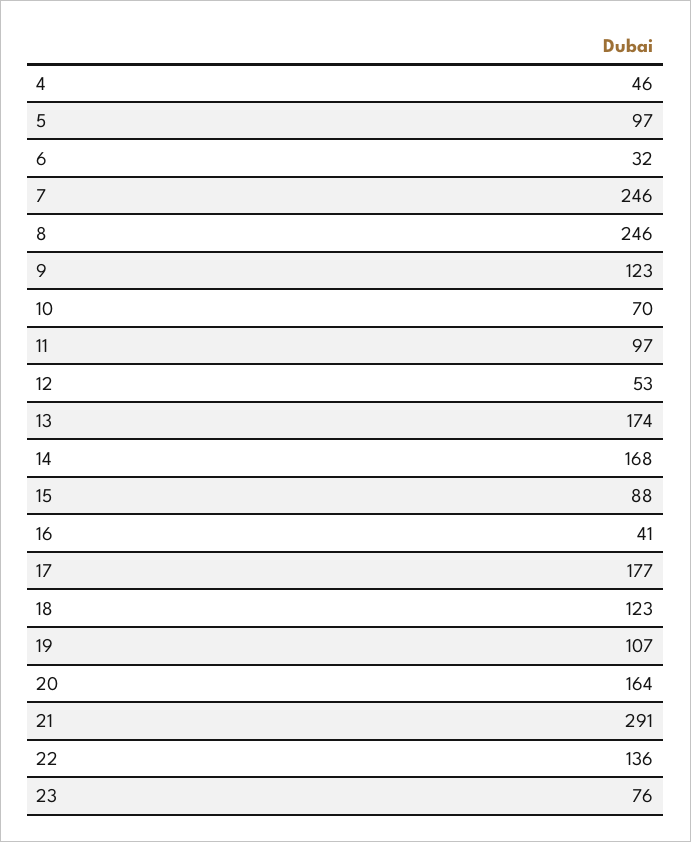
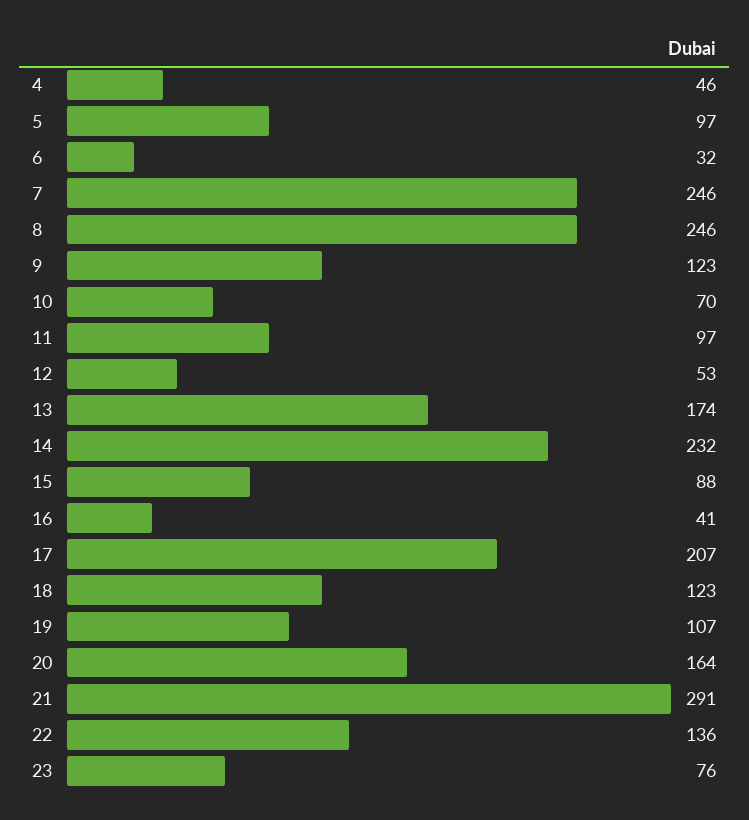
  {
    "4": 46,
    "5": 97,
    "6": 32,
    "7": 246,
    "8": 246,
    "9": 123,
    "10": 70,
    "11": 97,
    "12": 53,
    "13": 174,
-   "14": 168,
+   "14": 232,
    "15": 88,
    "16": 41,
-   "17": 177,
+   "17": 207,
    "18": 123,
    "19": 107,
    "20": 164,
    "21": 291,
    "22": 136,
    "23": 76
  }

